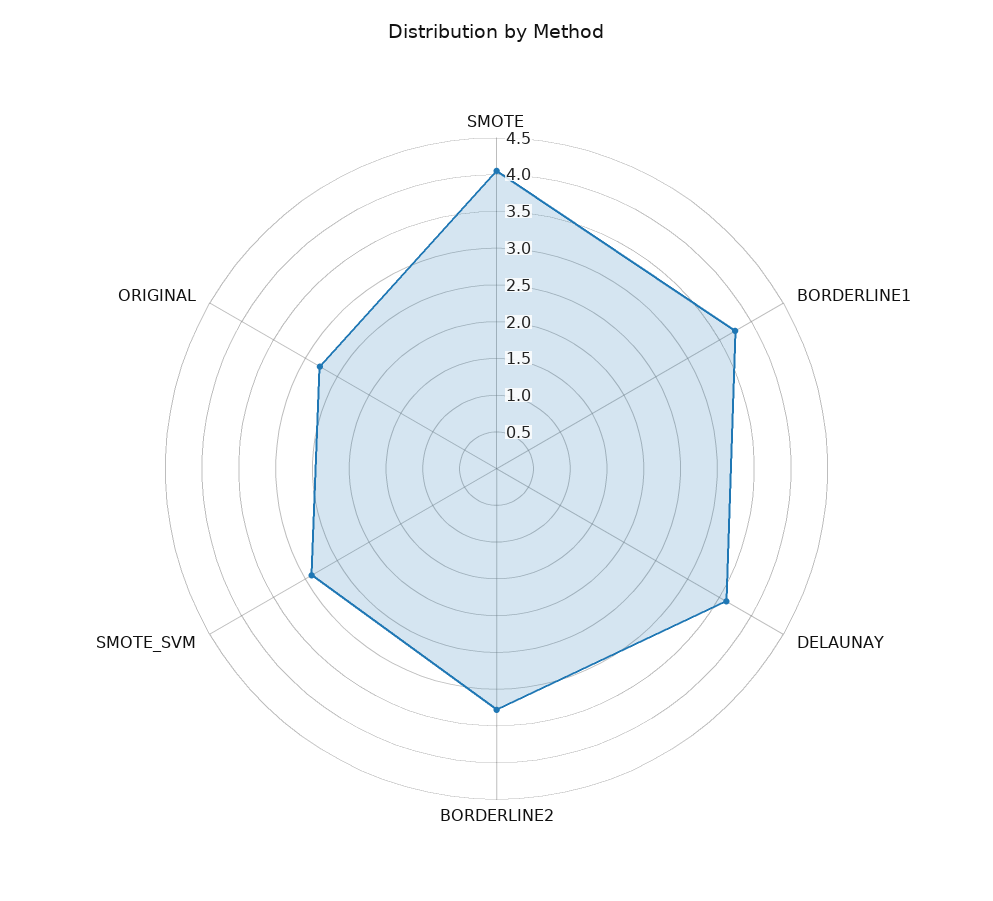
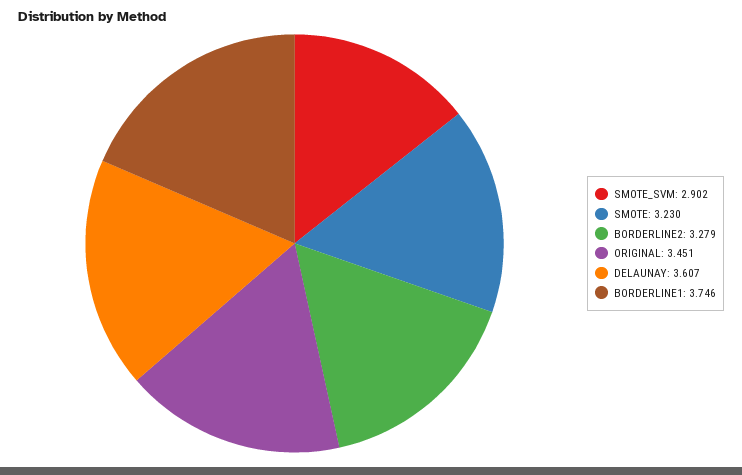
  {
-   "SMOTE": 4,
+   "SMOTE": 3.23,
    "BORDERLINE1": 3.746,
    "DELAUNAY": 3.607,
    "BORDERLINE2": 3.279,
    "SMOTE_SVM": 2.902,
-   "ORIGINAL": 2.75
+   "ORIGINAL": 3.451
  }

